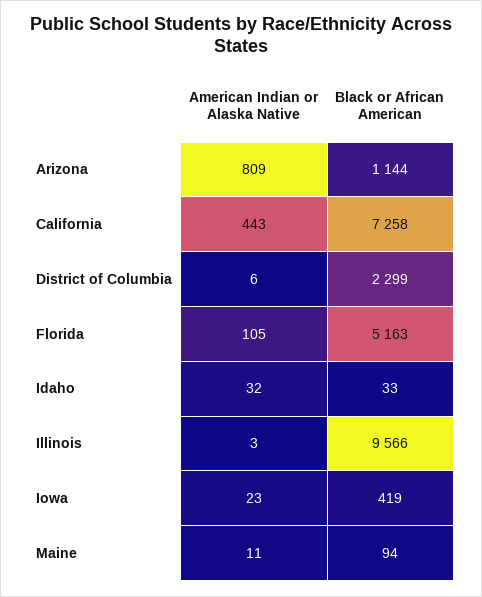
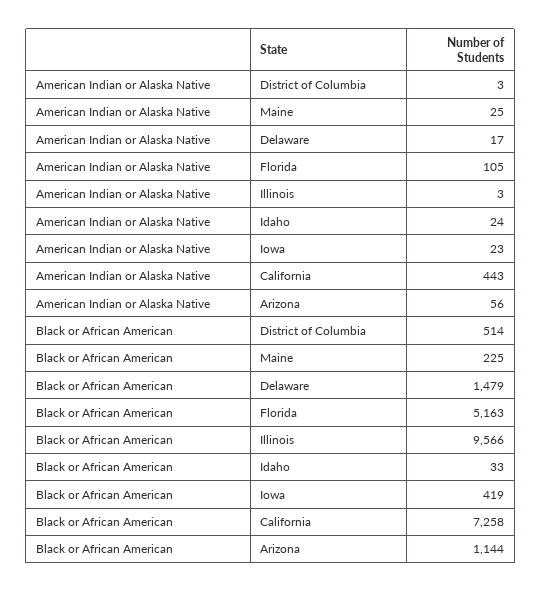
  {
    "American Indian or Alaska Native": {
-     "Arizona": 809,
+     "Arizona": 56,
      "California": 443,
-     "District of Columbia": 6,
+     "District of Columbia": 3,
      "Florida": 105,
-     "Idaho": 32,
+     "Idaho": 24,
      "Illinois": 3,
      "Iowa": 23,
-     "Maine": 11
+     "Maine": 25,
+     "Delaware": 17
    },
    "Black or African American": {
      "Arizona": 1144,
      "California": 7258,
-     "District of Columbia": 2299,
+     "District of Columbia": 514,
      "Florida": 5163,
      "Idaho": 33,
      "Illinois": 9566,
      "Iowa": 419,
-     "Maine": 94
+     "Maine": 225,
+     "Delaware": 1479
    }
  }

